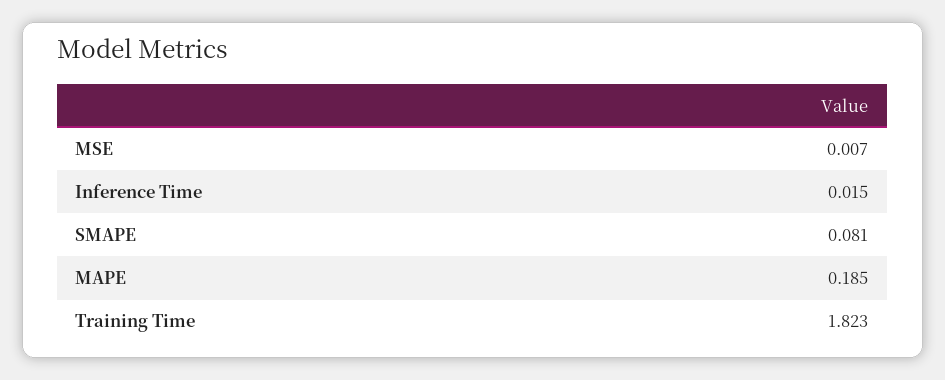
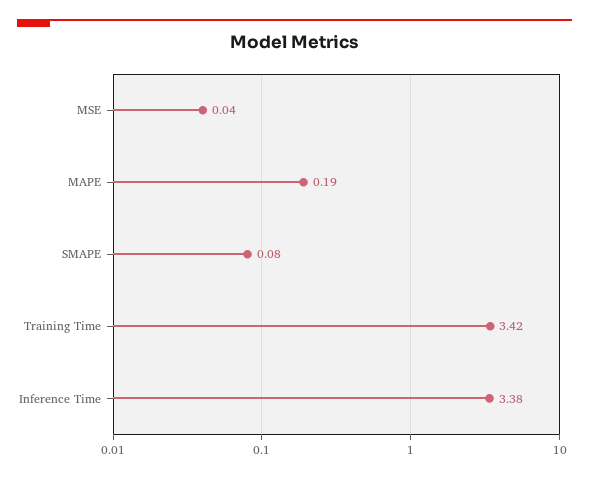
  {
-   "MSE": 0.007,
+   "MSE": 0.04,
-   "Inference Time": 0.015,
+   "Inference Time": 3.38,
    "SMAPE": 0.081,
    "MAPE": 0.185,
-   "Training Time": 1.823
+   "Training Time": 3.42
  }

